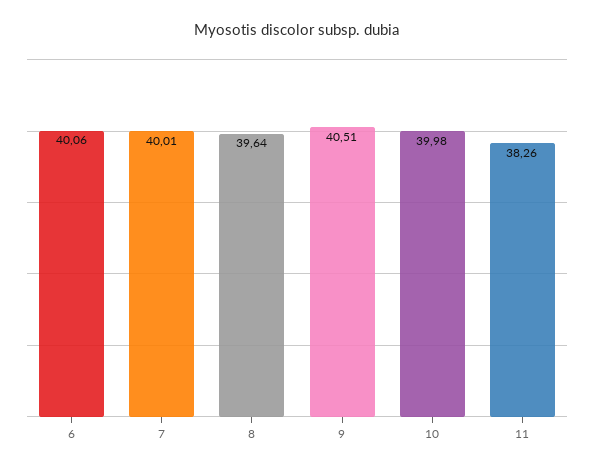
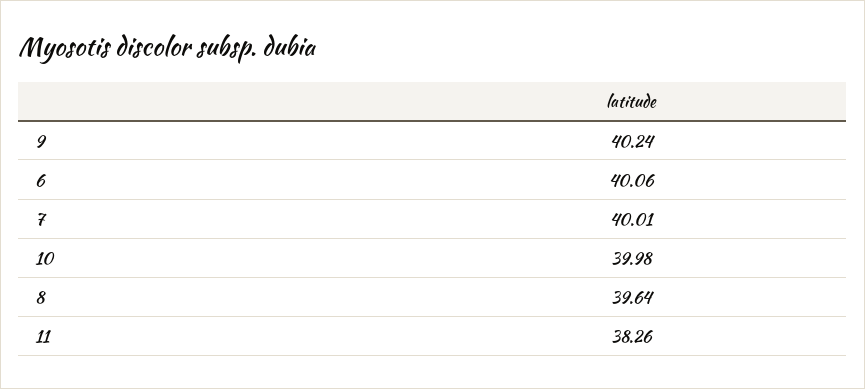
  {
    "6": 40.06,
    "7": 40.01,
    "8": 39.64,
-   "9": 40.51,
+   "9": 40.24,
    "10": 39.98,
    "11": 38.26
  }

